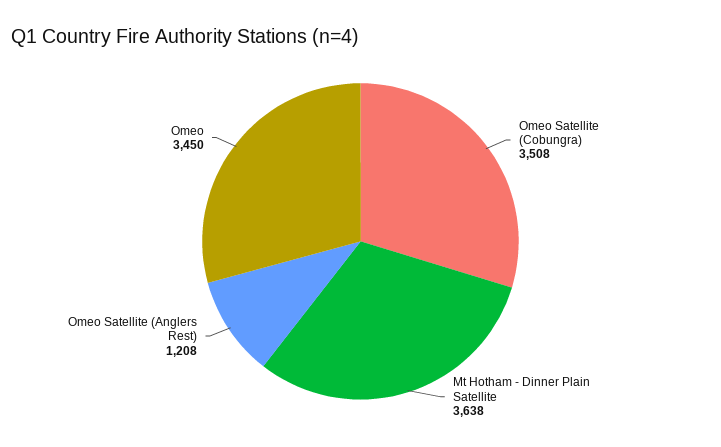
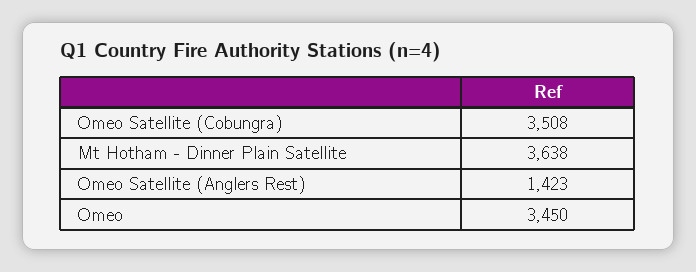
  {
    "Omeo Satellite (Cobungra)": 3508,
    "Mt Hotham - Dinner Plain Satellite": 3638,
-   "Omeo Satellite (Anglers Rest)": 1208,
+   "Omeo Satellite (Anglers Rest)": 1423,
    "Omeo": 3450
  }

